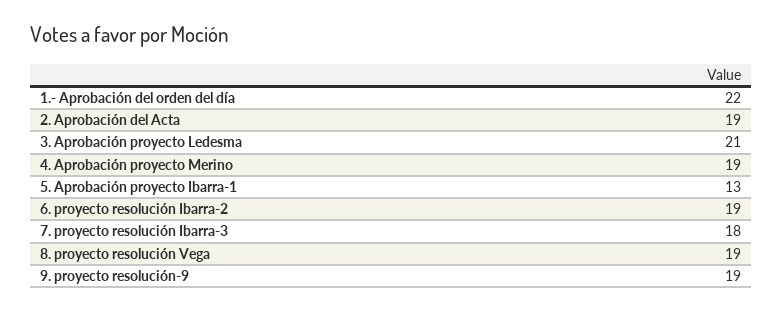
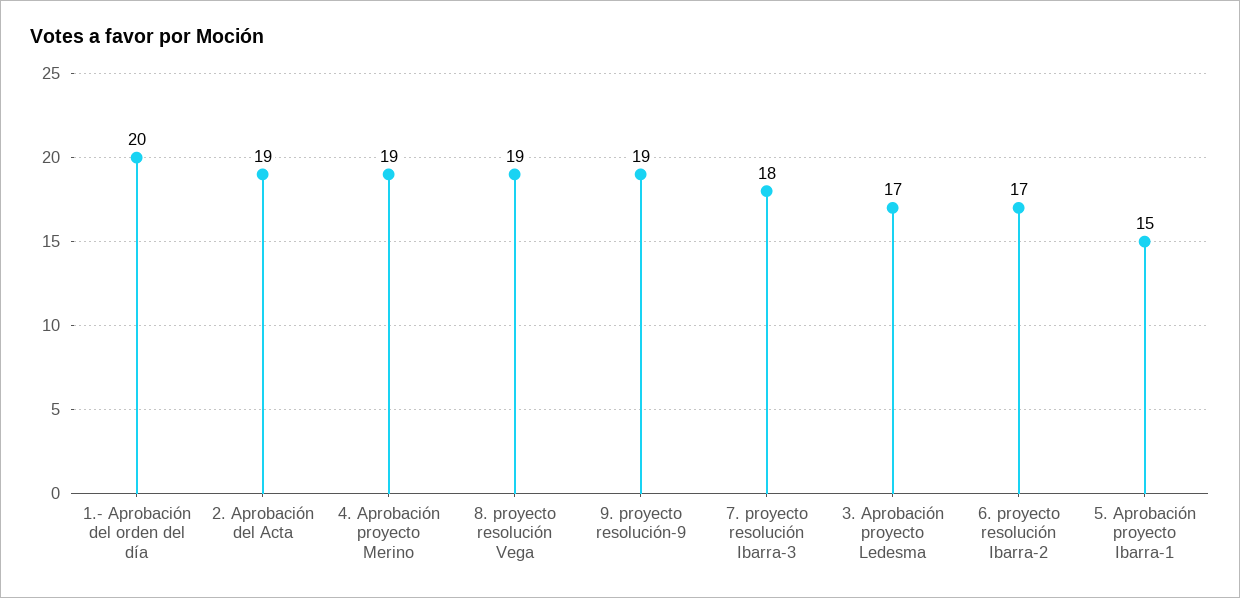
  {
-   "1.- Aprobación del orden del día": 22,
+   "1.- Aprobación del orden del día": 20,
    "2. Aprobación del Acta": 19,
-   "3. Aprobación proyecto Ledesma": 21,
+   "3. Aprobación proyecto Ledesma": 17,
    "4. Aprobación proyecto Merino": 19,
-   "5. Aprobación proyecto Ibarra-1": 13,
+   "5. Aprobación proyecto Ibarra-1": 15,
-   "6. proyecto resolución Ibarra-2": 19,
+   "6. proyecto resolución Ibarra-2": 17,
    "7. proyecto resolución Ibarra-3": 18,
    "8. proyecto resolución Vega": 19,
    "9. proyecto resolución-9": 19
  }

